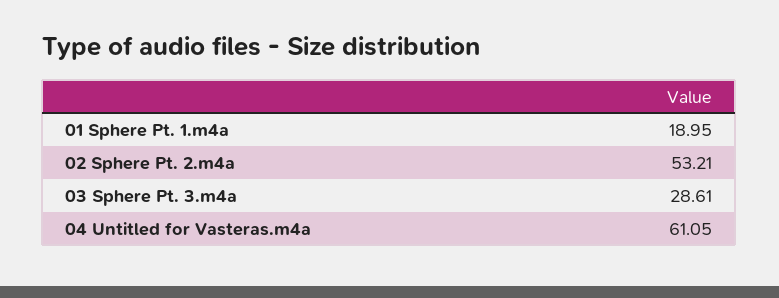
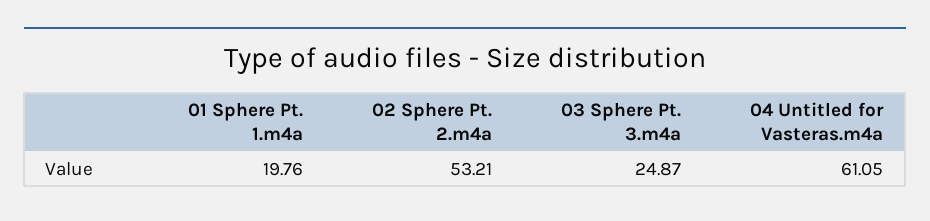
  {
-   "01 Sphere Pt. 1.m4a": 18.95,
+   "01 Sphere Pt. 1.m4a": 19.76,
    "02 Sphere Pt. 2.m4a": 53.21,
-   "03 Sphere Pt. 3.m4a": 28.61,
+   "03 Sphere Pt. 3.m4a": 24.87,
    "04 Untitled for Vasteras.m4a": 61.05
  }

